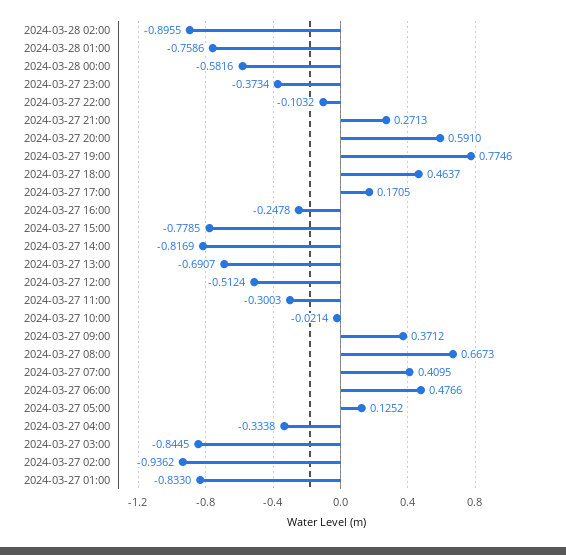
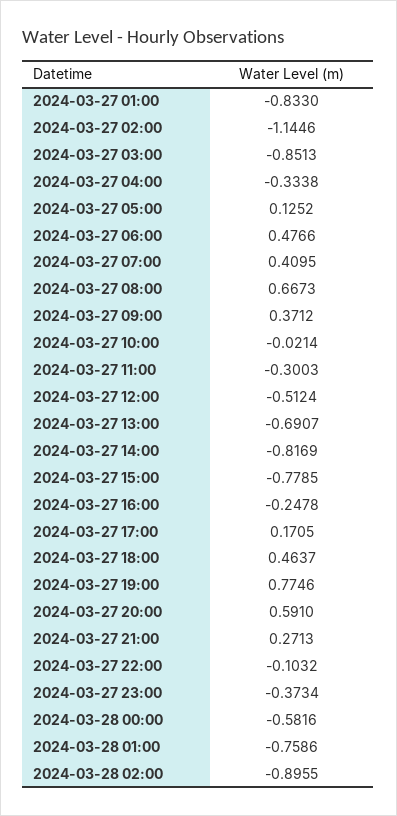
  {
    "2024-03-28 02:00": -0.8955,
    "2024-03-28 01:00": -0.7586,
    "2024-03-28 00:00": -0.5816,
    "2024-03-27 23:00": -0.3734,
    "2024-03-27 22:00": -0.1032,
    "2024-03-27 21:00": 0.2713,
    "2024-03-27 20:00": 0.591,
    "2024-03-27 19:00": 0.7746,
    "2024-03-27 18:00": 0.4637,
    "2024-03-27 17:00": 0.1705,
    "2024-03-27 16:00": -0.2478,
    "2024-03-27 15:00": -0.7785,
    "2024-03-27 14:00": -0.8169,
    "2024-03-27 13:00": -0.6907,
    "2024-03-27 12:00": -0.5124,
    "2024-03-27 11:00": -0.3003,
    "2024-03-27 10:00": -0.0214,
    "2024-03-27 09:00": 0.3712,
    "2024-03-27 08:00": 0.6673,
    "2024-03-27 07:00": 0.4095,
    "2024-03-27 06:00": 0.4766,
    "2024-03-27 05:00": 0.1252,
    "2024-03-27 04:00": -0.3338,
-   "2024-03-27 03:00": -0.8445,
+   "2024-03-27 03:00": -0.8513,
-   "2024-03-27 02:00": -0.9362,
+   "2024-03-27 02:00": -1.1446,
    "2024-03-27 01:00": -0.833
  }

